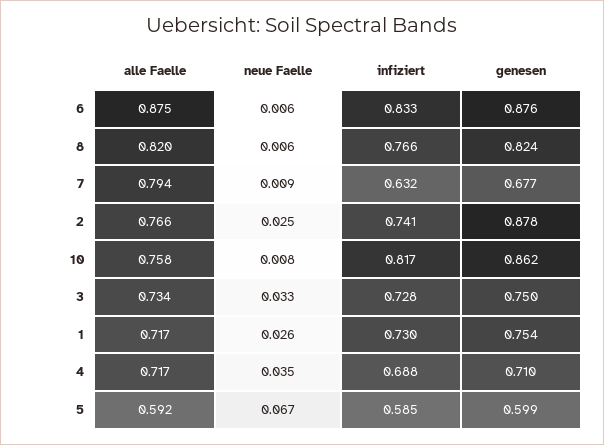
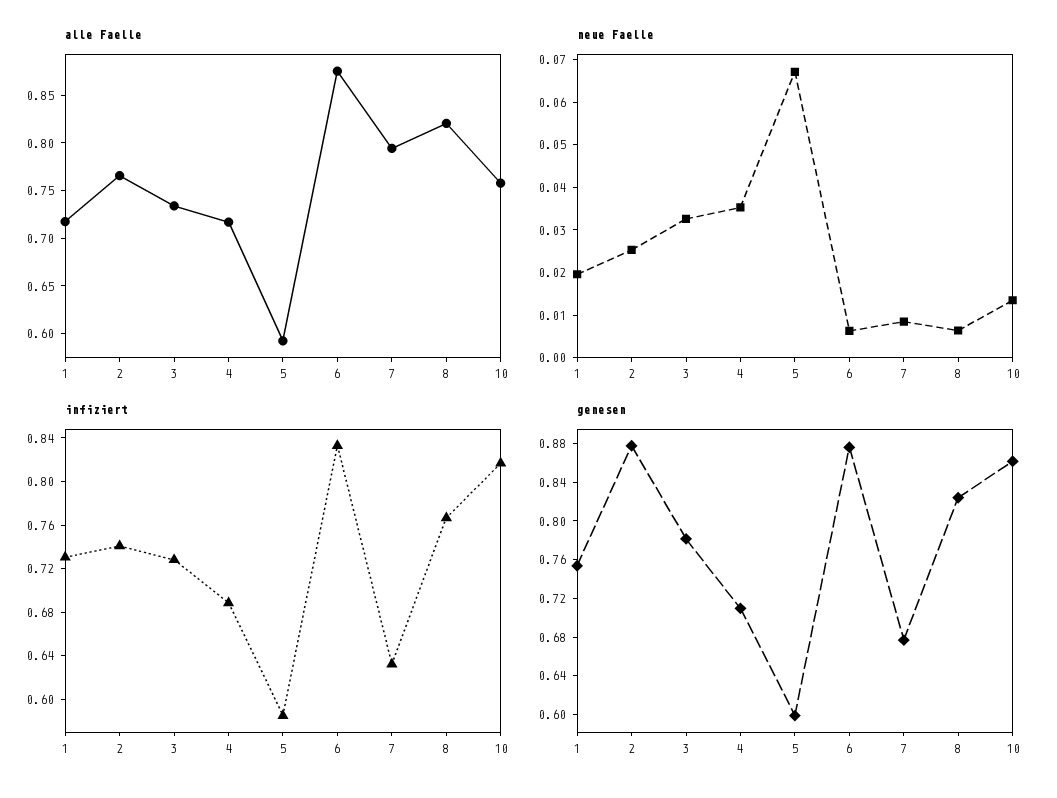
  {
    "alle Faelle": {
      "6": 0.875,
      "8": 0.82,
      "7": 0.794,
      "2": 0.766,
      "10": 0.758,
      "3": 0.734,
      "1": 0.717,
      "4": 0.717,
      "5": 0.592
    },
    "neue Faelle": {
      "6": 0.006,
      "8": 0.006,
      "7": 0.009,
      "2": 0.025,
-     "10": 0.008,
+     "10": 0.014,
      "3": 0.033,
-     "1": 0.026,
+     "1": 0.02,
      "4": 0.035,
      "5": 0.067
    },
    "infiziert": {
      "6": 0.833,
      "8": 0.766,
      "7": 0.632,
      "2": 0.741,
      "10": 0.817,
      "3": 0.728,
      "1": 0.73,
      "4": 0.688,
      "5": 0.585
    },
    "genesen": {
      "6": 0.876,
      "8": 0.824,
      "7": 0.677,
      "2": 0.878,
      "10": 0.862,
-     "3": 0.75,
+     "3": 0.78,
      "1": 0.754,
      "4": 0.71,
      "5": 0.599
    }
  }

